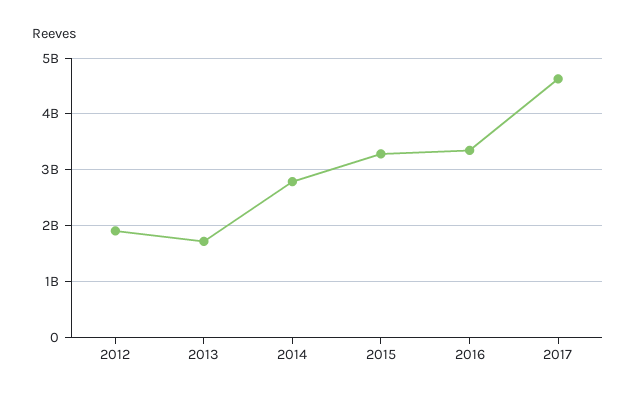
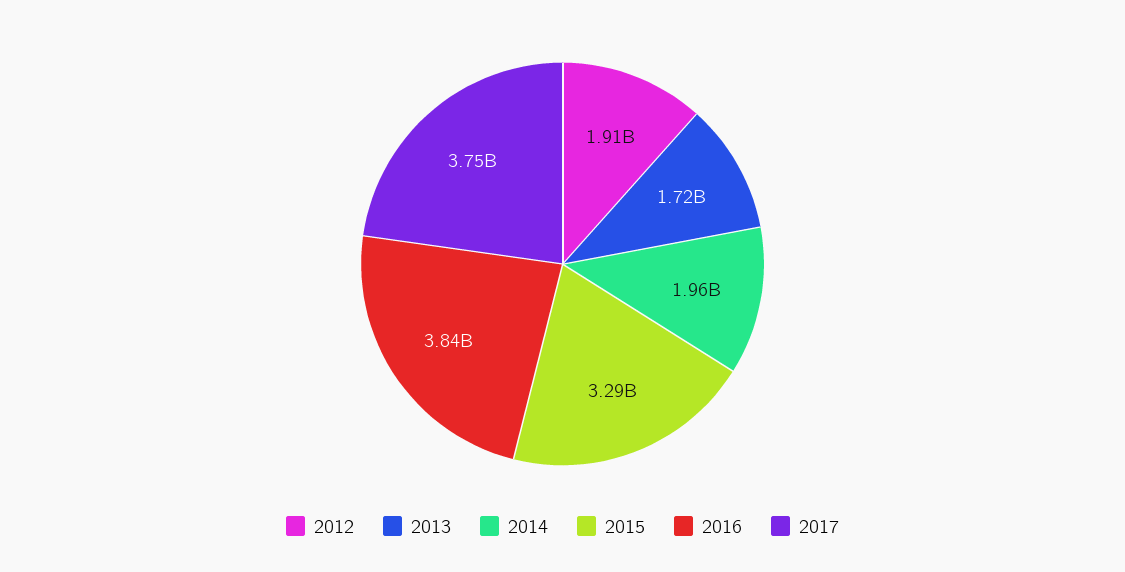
  {
    "2012": 1910000000,
    "2013": 1720000000,
-   "2014": 2800000000,
+   "2014": 1960000000,
    "2015": 3290000000,
-   "2016": 3400000000,
+   "2016": 3840000000,
-   "2017": 4600000000
+   "2017": 3750000000
  }

